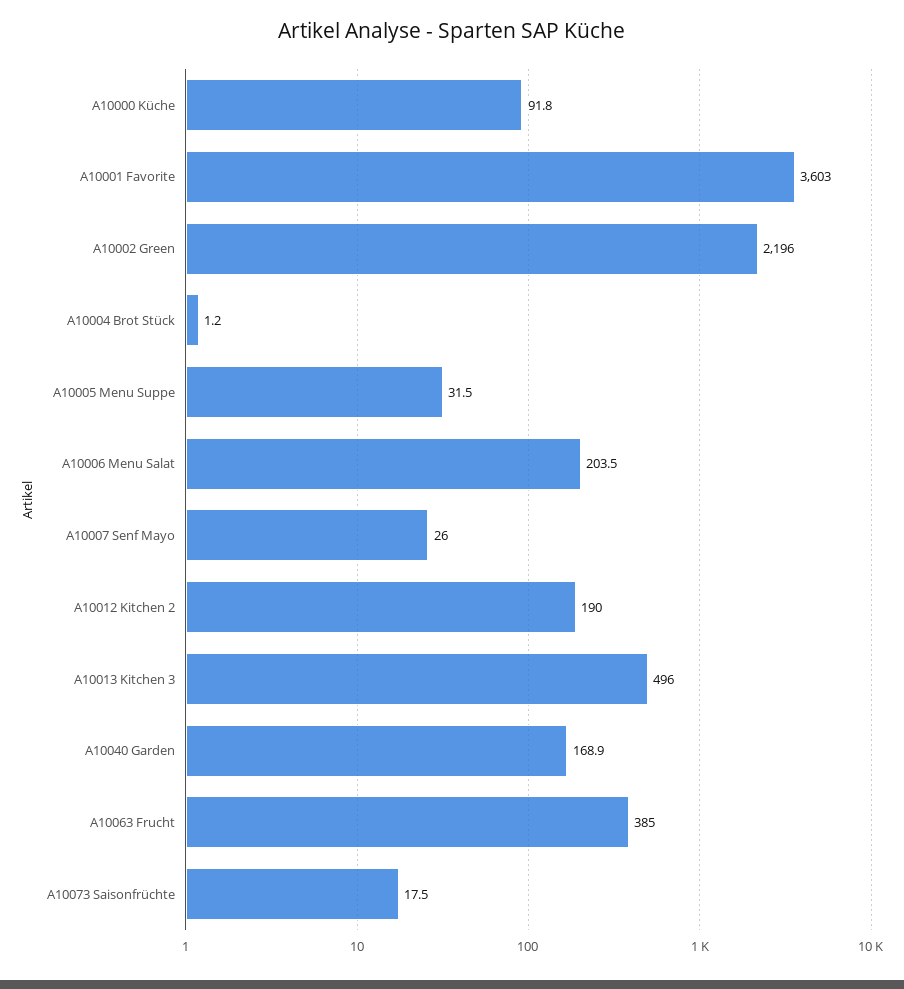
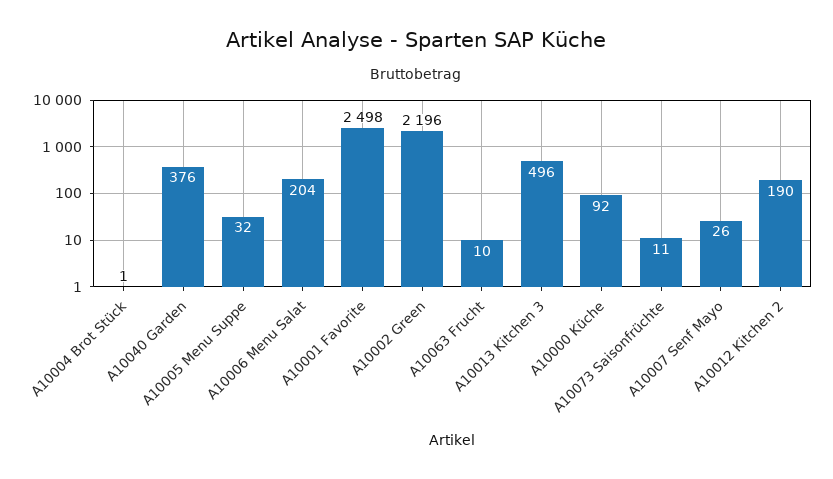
  {
    "A10000 Küche": 91.8,
-   "A10001 Favorite": 3603,
+   "A10001 Favorite": 2498,
    "A10002 Green": 2196,
    "A10004 Brot Stück": 1.2,
    "A10005 Menu Suppe": 31.5,
    "A10006 Menu Salat": 203.5,
    "A10007 Senf Mayo": 26,
    "A10012 Kitchen 2": 190,
    "A10013 Kitchen 3": 496,
-   "A10040 Garden": 168.9,
+   "A10040 Garden": 376,
-   "A10063 Frucht": 385,
+   "A10063 Frucht": 10,
-   "A10073 Saisonfrüchte": 17.5
+   "A10073 Saisonfrüchte": 11
  }

